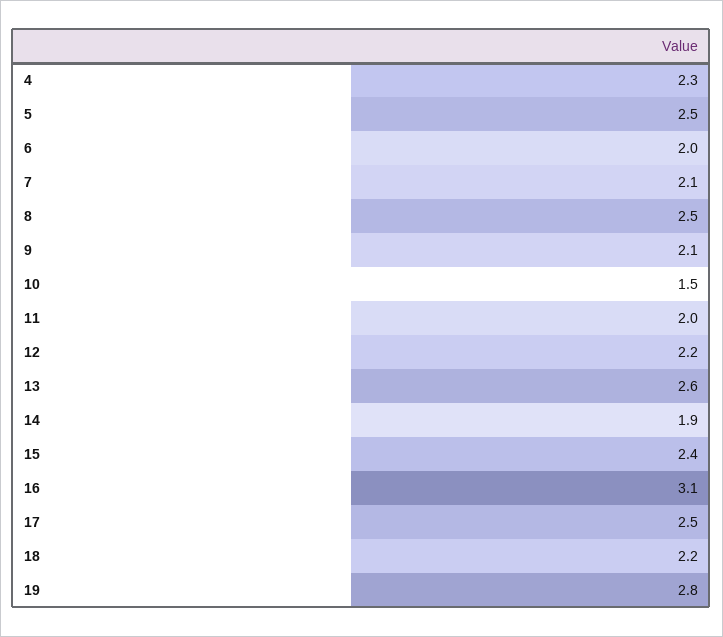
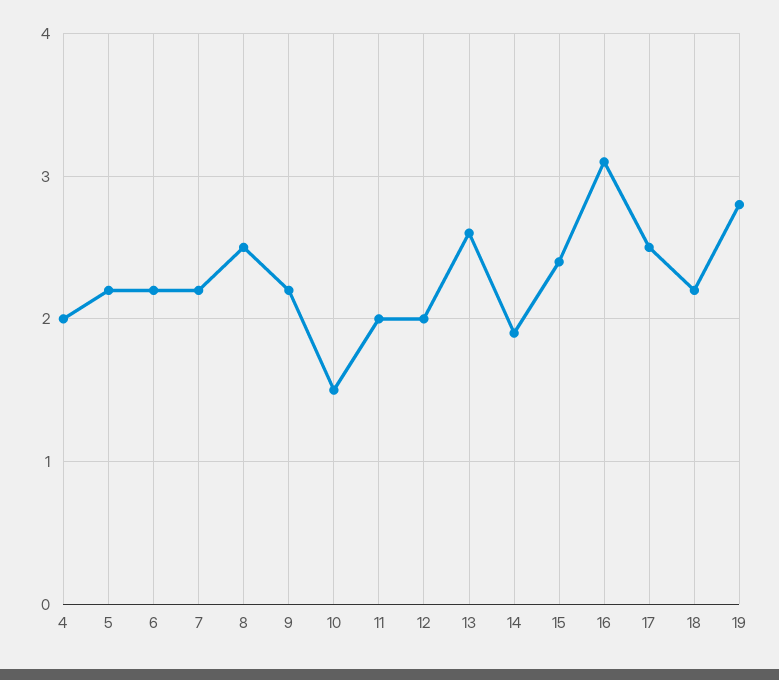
  {
-   "4": 2.3,
+   "4": 2,
-   "5": 2.5,
+   "5": 2.2,
-   "6": 2,
+   "6": 2.2,
-   "7": 2.1,
+   "7": 2.2,
    "8": 2.5,
-   "9": 2.1,
+   "9": 2.2,
    "10": 1.5,
    "11": 2,
-   "12": 2.2,
+   "12": 2,
    "13": 2.6,
    "14": 1.9,
    "15": 2.4,
    "16": 3.1,
    "17": 2.5,
    "18": 2.2,
    "19": 2.8
  }

